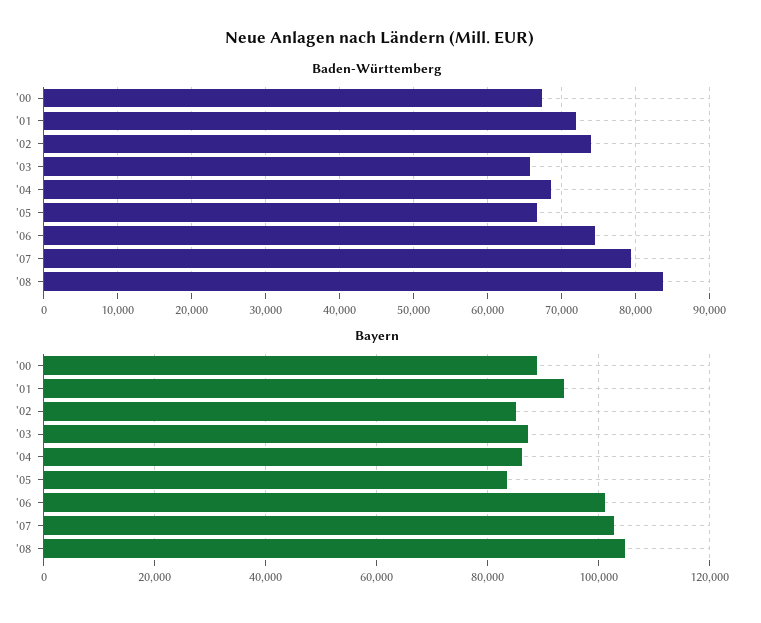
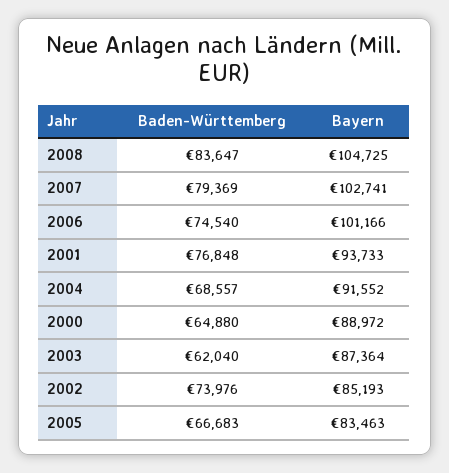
  {
    "Baden-Württemberg": {
-     "'00": 67000,
+     "'00": 64880,
-     "'01": 72000,
+     "'01": 76848,
      "'02": 73976,
-     "'03": 66000,
+     "'03": 62040,
      "'04": 68557,
      "'05": 66683,
      "'06": 74540,
      "'07": 79369,
      "'08": 83647
    },
    "Bayern": {
      "'00": 88972,
      "'01": 93733,
      "'02": 85193,
      "'03": 87364,
-     "'04": 86000,
+     "'04": 91552,
      "'05": 83463,
      "'06": 101166,
      "'07": 102741,
      "'08": 104725
    }
  }

